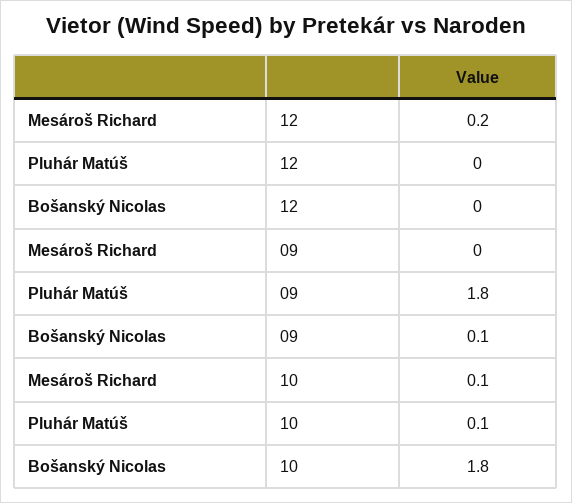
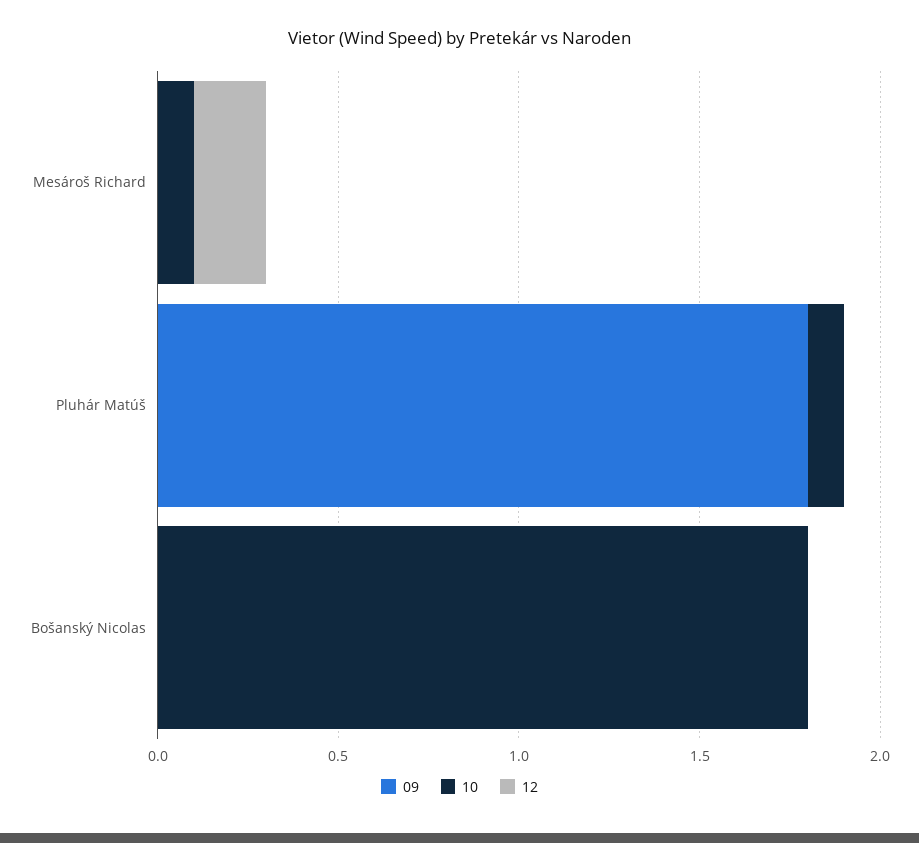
  {
    "12": {
      "Mesároš Richard": 0.2,
      "Pluhár Matúš": 0,
      "Bošanský Nicolas": 0
    },
    "09": {
      "Mesároš Richard": 0,
      "Pluhár Matúš": 1.8,
-     "Bošanský Nicolas": 0.1
+     "Bošanský Nicolas": 0
    },
    "10": {
      "Mesároš Richard": 0.1,
      "Pluhár Matúš": 0.1,
      "Bošanský Nicolas": 1.8
    }
  }

